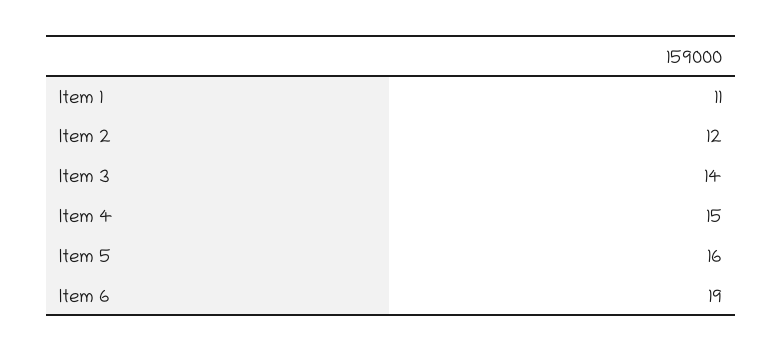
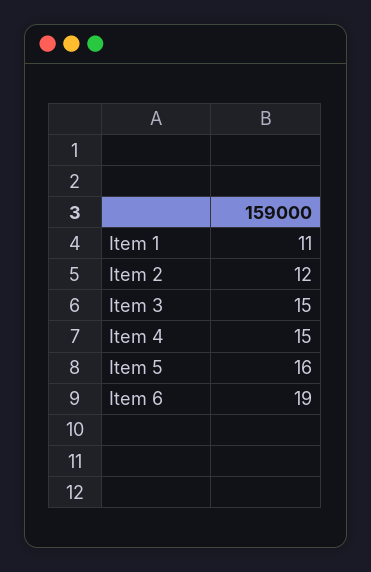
  {
    "Item 1": 11,
    "Item 2": 12,
-   "Item 3": 14,
+   "Item 3": 15,
    "Item 4": 15,
    "Item 5": 16,
    "Item 6": 19
  }

